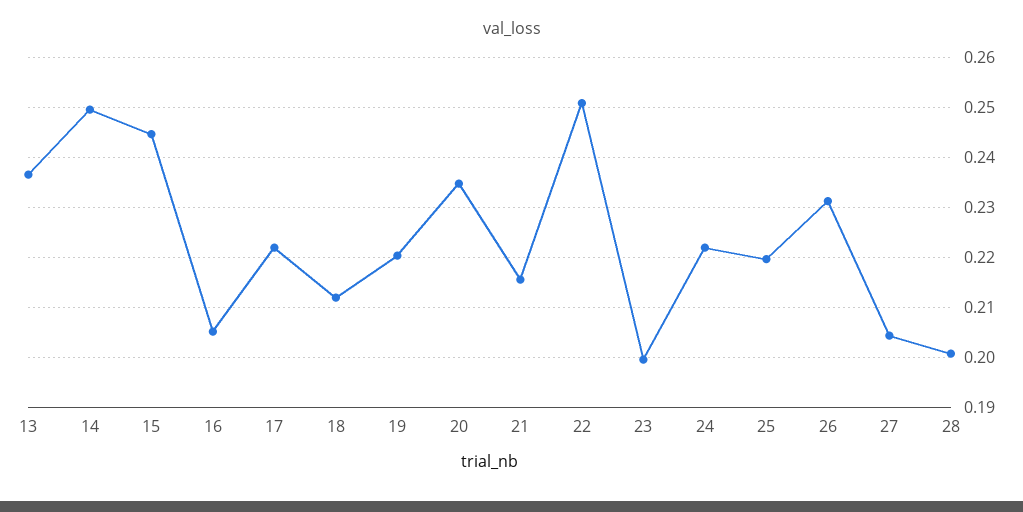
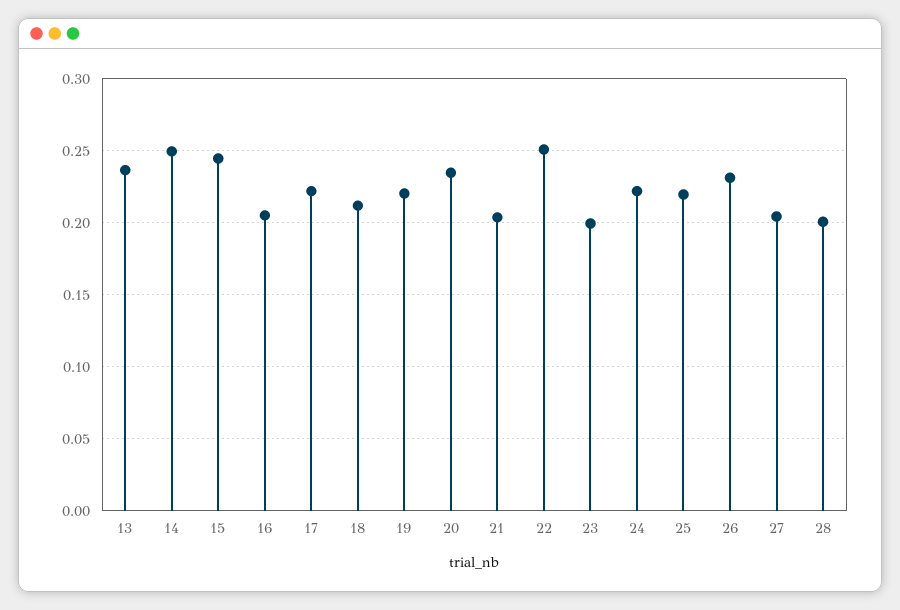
  {
    "13": 0.236,
    "14": 0.25,
    "15": 0.244,
    "16": 0.206,
    "17": 0.222,
    "18": 0.212,
    "19": 0.22,
    "20": 0.234,
-   "21": 0.216,
+   "21": 0.205,
    "22": 0.25,
    "23": 0.2,
    "24": 0.222,
    "25": 0.22,
    "26": 0.232,
    "27": 0.204,
    "28": 0.2
  }

